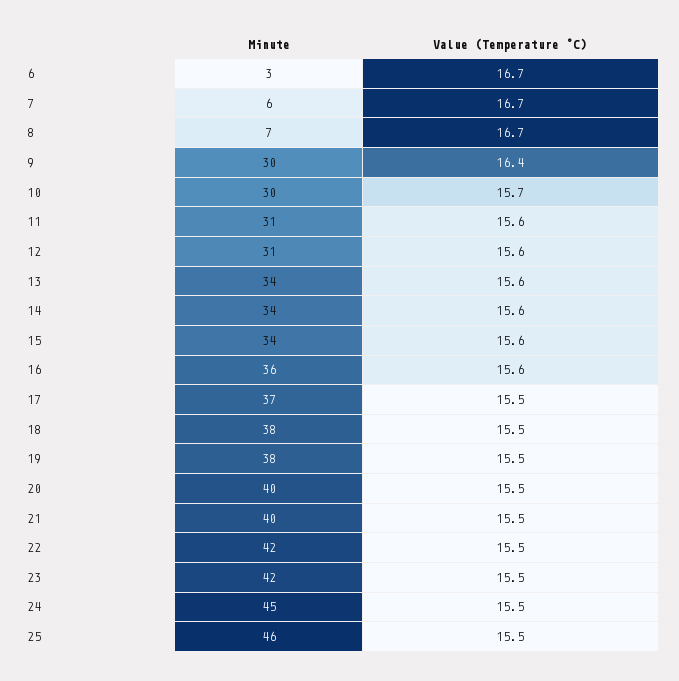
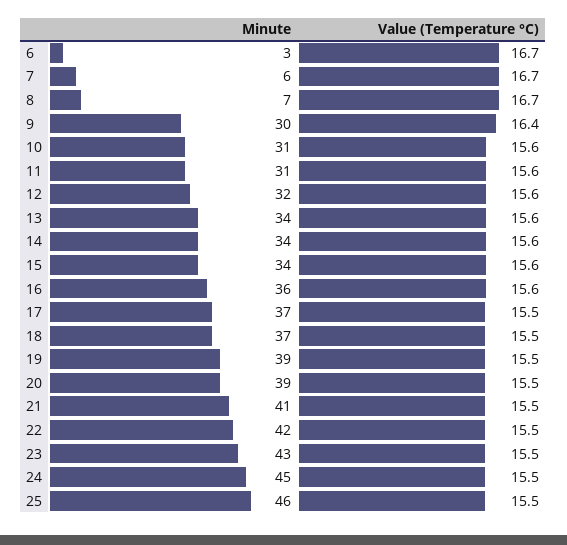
  {
    "Minute": {
      "6": 3,
      "7": 6,
      "8": 7,
      "9": 30,
-     "10": 30,
+     "10": 31,
      "11": 31,
-     "12": 31,
+     "12": 32,
      "13": 34,
      "14": 34,
      "15": 34,
      "16": 36,
      "17": 37,
-     "18": 38,
+     "18": 37,
-     "19": 38,
+     "19": 39,
-     "20": 40,
+     "20": 39,
-     "21": 40,
+     "21": 41,
      "22": 42,
-     "23": 42,
+     "23": 43,
      "24": 45,
      "25": 46
    },
    "Value (Temperature °C)": {
      "6": 16.7,
      "7": 16.7,
      "8": 16.7,
      "9": 16.4,
-     "10": 15.7,
+     "10": 15.6,
      "11": 15.6,
      "12": 15.6,
      "13": 15.6,
      "14": 15.6,
      "15": 15.6,
      "16": 15.6,
      "17": 15.5,
      "18": 15.5,
      "19": 15.5,
      "20": 15.5,
      "21": 15.5,
      "22": 15.5,
      "23": 15.5,
      "24": 15.5,
      "25": 15.5
    }
  }

